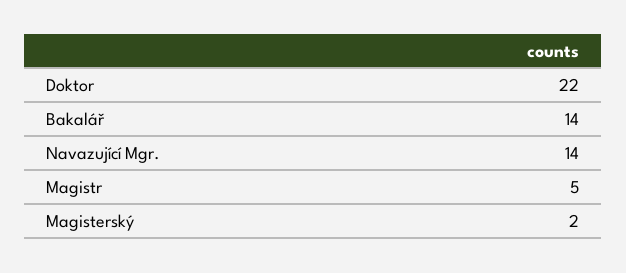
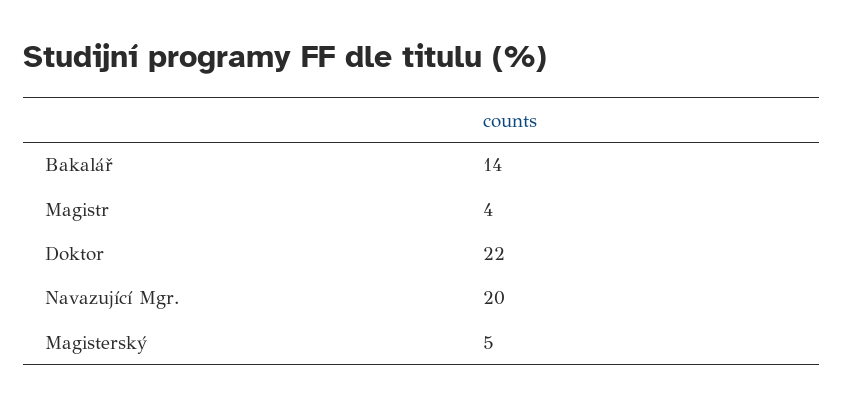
  {
    "Doktor": 22,
    "Bakalář": 14,
-   "Navazující Mgr.": 14,
+   "Navazující Mgr.": 20,
-   "Magistr": 5,
+   "Magistr": 4,
-   "Magisterský": 2
+   "Magisterský": 5
  }

